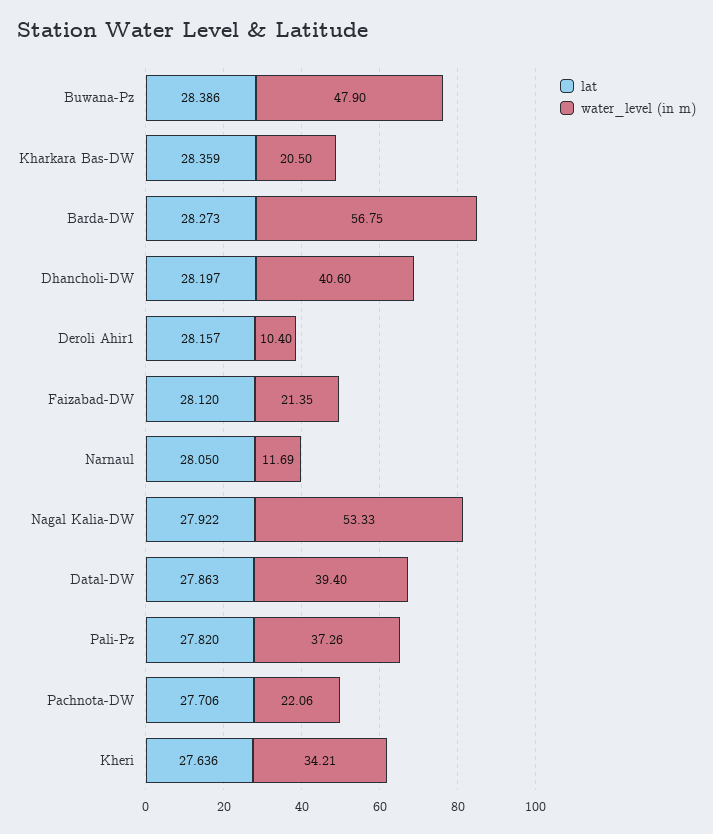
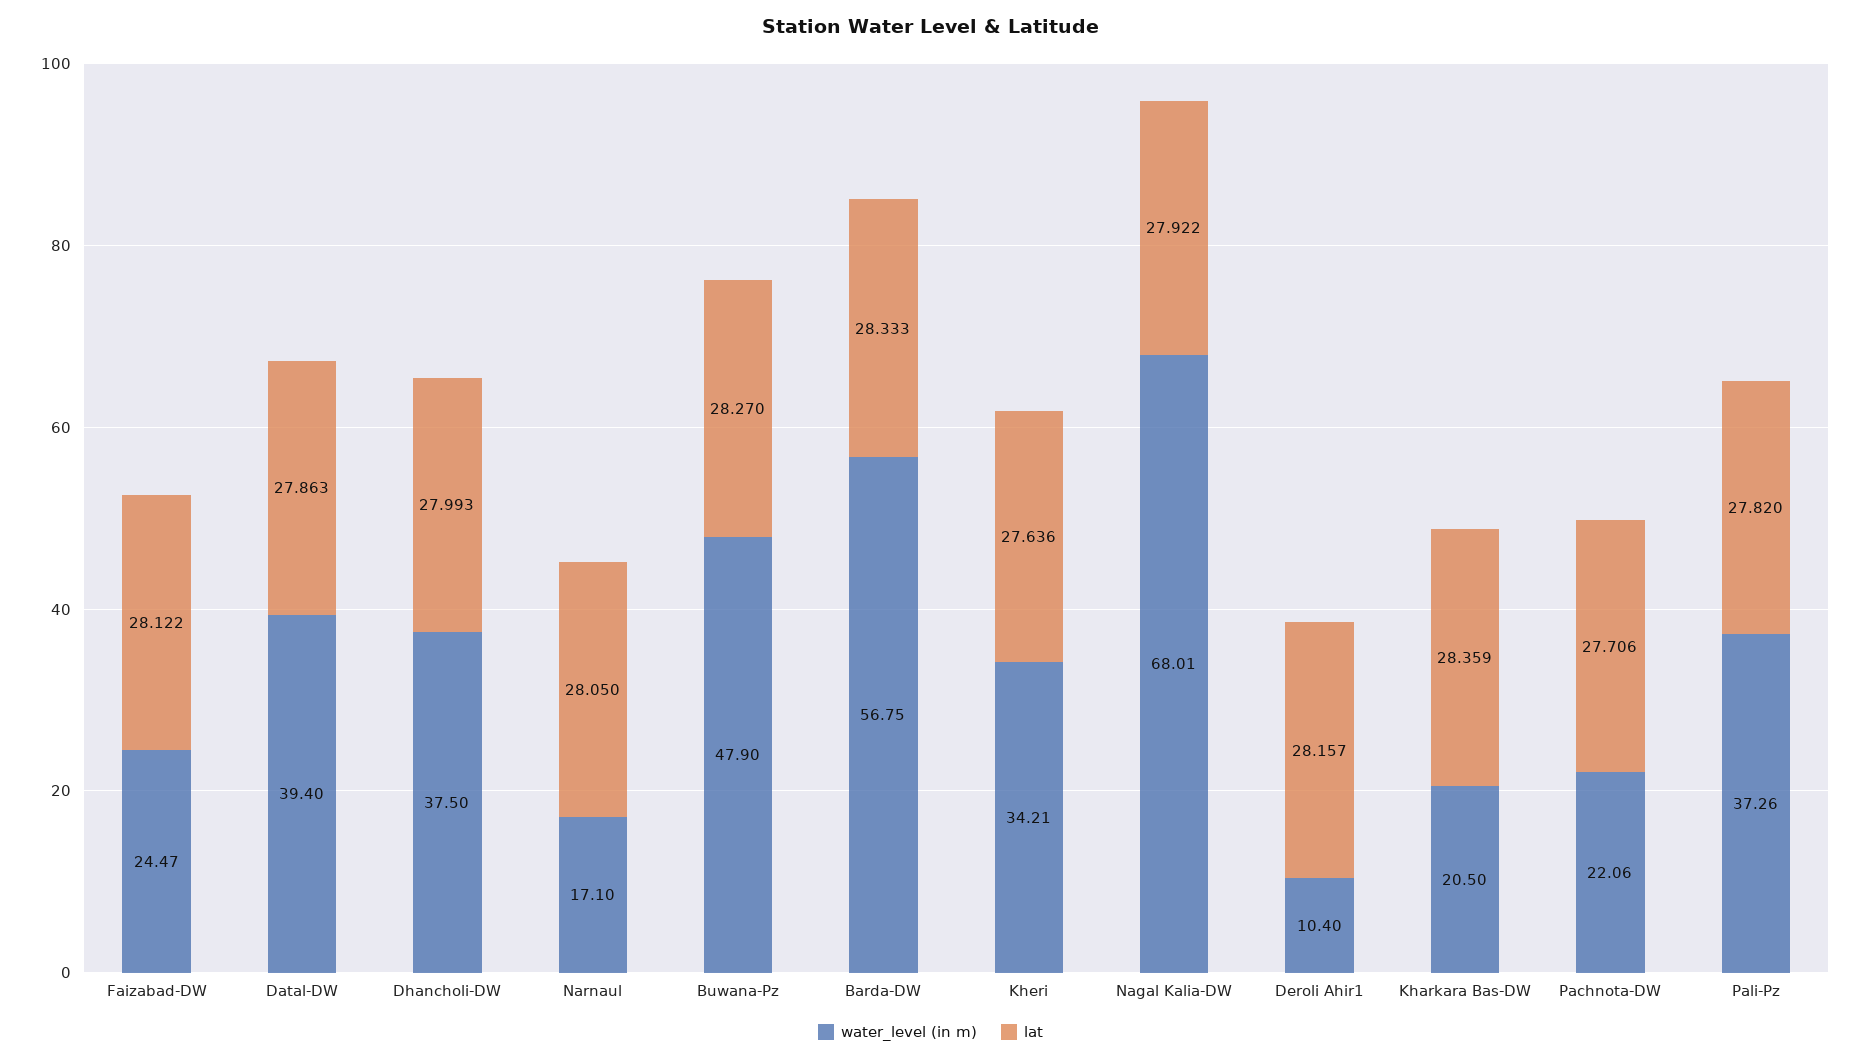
  {
    "lat": {
-     "Buwana-Pz": 28.386,
+     "Buwana-Pz": 28.27,
      "Kharkara Bas-DW": 28.359,
-     "Barda-DW": 28.273,
+     "Barda-DW": 28.333,
-     "Dhancholi-DW": 28.197,
+     "Dhancholi-DW": 27.993,
      "Deroli Ahir1": 28.157,
-     "Faizabad-DW": 28.12,
+     "Faizabad-DW": 28.122,
      "Narnaul": 28.05,
      "Nagal Kalia-DW": 27.922,
      "Datal-DW": 27.863,
      "Pali-Pz": 27.82,
      "Pachnota-DW": 27.706,
      "Kheri": 27.636
    },
    "water_level (in m)": {
      "Buwana-Pz": 47.9,
      "Kharkara Bas-DW": 20.5,
      "Barda-DW": 56.75,
-     "Dhancholi-DW": 40.6,
+     "Dhancholi-DW": 37.5,
      "Deroli Ahir1": 10.4,
-     "Faizabad-DW": 21.35,
+     "Faizabad-DW": 24.47,
-     "Narnaul": 11.69,
+     "Narnaul": 17.1,
-     "Nagal Kalia-DW": 53.33,
+     "Nagal Kalia-DW": 68.01,
      "Datal-DW": 39.4,
      "Pali-Pz": 37.26,
      "Pachnota-DW": 22.06,
      "Kheri": 34.21
    }
  }

